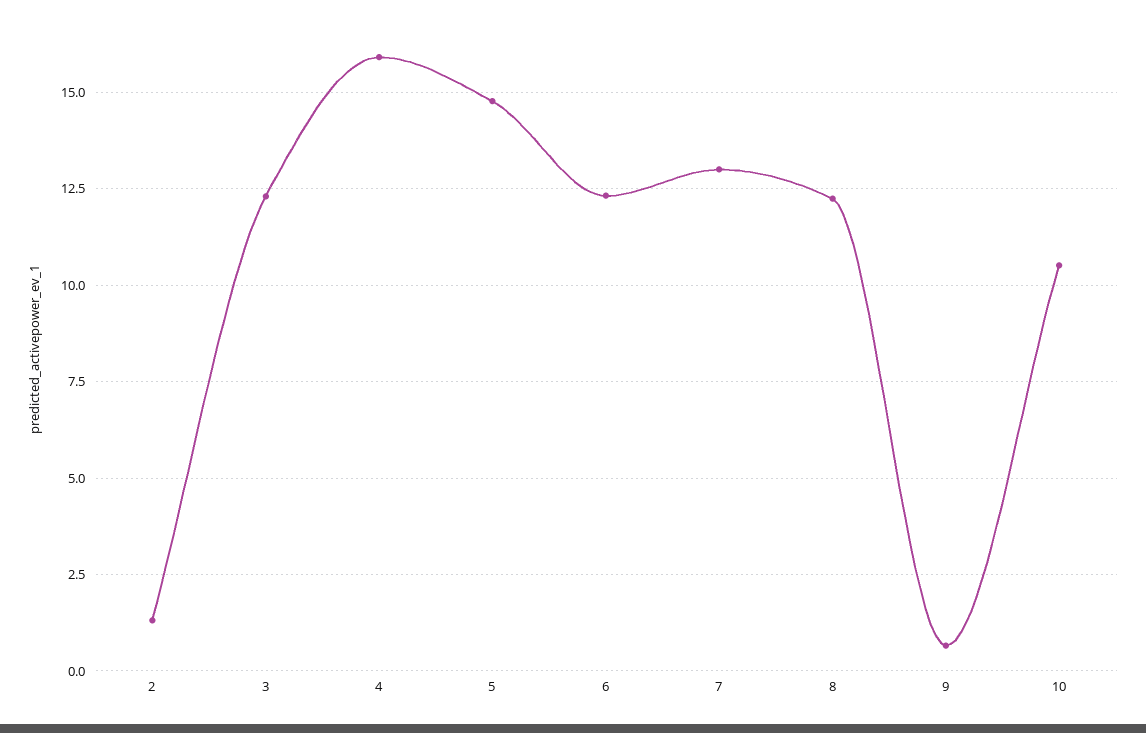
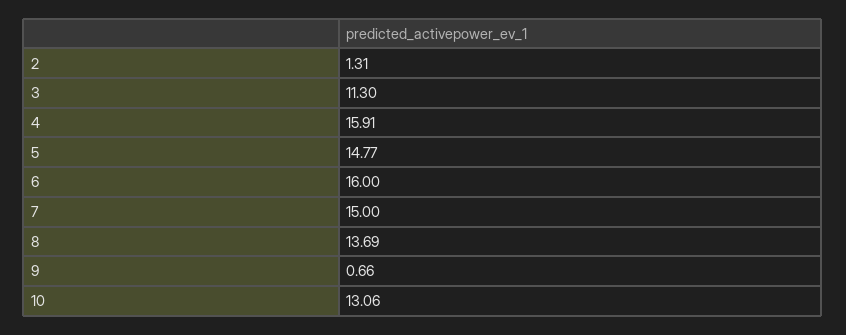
  {
    "2": 1.31,
-   "3": 12.25,
+   "3": 11.3,
    "4": 15.91,
    "5": 14.77,
-   "6": 12.25,
+   "6": 16,
-   "7": 13,
+   "7": 15,
-   "8": 12.25,
+   "8": 13.69,
    "9": 0.66,
-   "10": 10.5
+   "10": 13.06
  }

